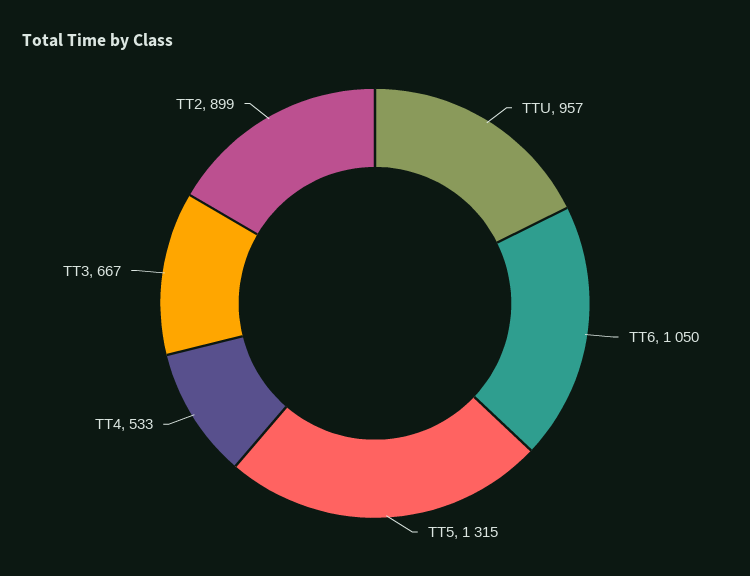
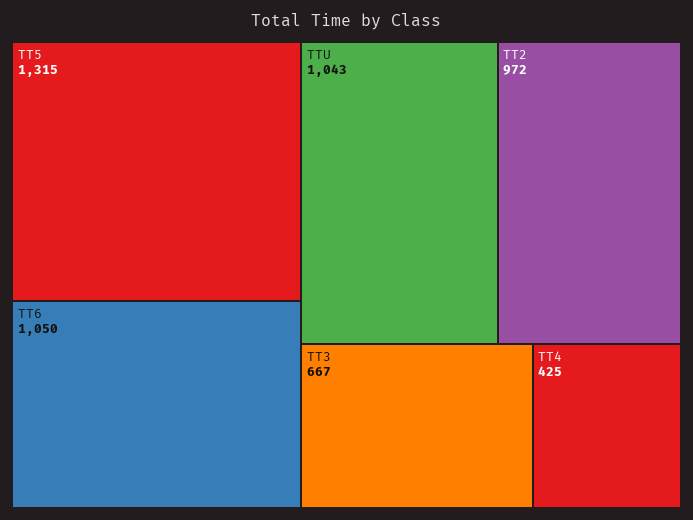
  {
-   "TTU": 957,
+   "TTU": 1043,
    "TT6": 1050,
    "TT5": 1315,
-   "TT4": 533,
+   "TT4": 425,
    "TT3": 667,
-   "TT2": 899
+   "TT2": 972
  }

